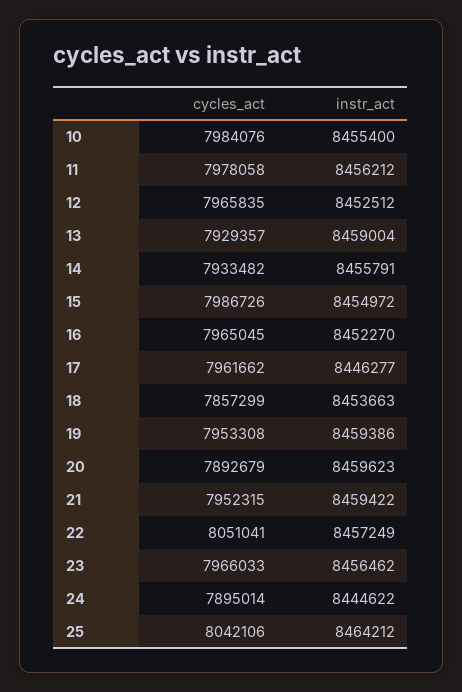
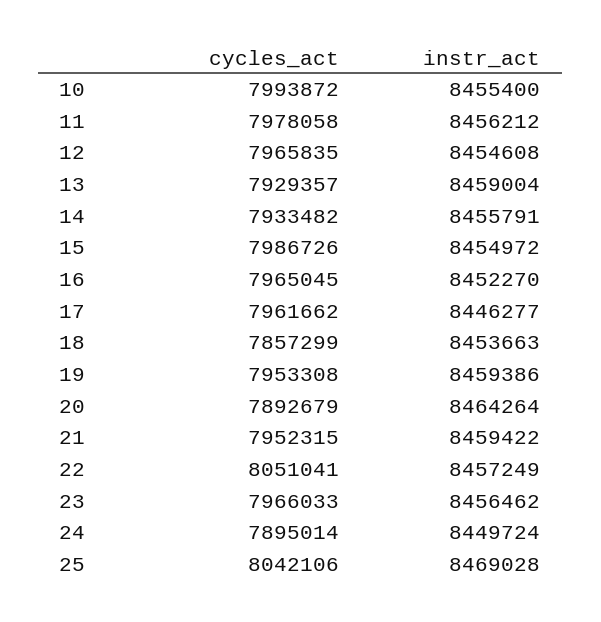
  {
    "cycles_act": {
-     "10": 7984076,
+     "10": 7993872,
      "11": 7978058,
      "12": 7965835,
      "13": 7929357,
      "14": 7933482,
      "15": 7986726,
      "16": 7965045,
      "17": 7961662,
      "18": 7857299,
      "19": 7953308,
      "20": 7892679,
      "21": 7952315,
      "22": 8051041,
      "23": 7966033,
      "24": 7895014,
      "25": 8042106
    },
    "instr_act": {
      "10": 8455400,
      "11": 8456212,
-     "12": 8452512,
+     "12": 8454608,
      "13": 8459004,
      "14": 8455791,
      "15": 8454972,
      "16": 8452270,
      "17": 8446277,
      "18": 8453663,
      "19": 8459386,
-     "20": 8459623,
+     "20": 8464264,
      "21": 8459422,
      "22": 8457249,
      "23": 8456462,
-     "24": 8444622,
+     "24": 8449724,
-     "25": 8464212
+     "25": 8469028
    }
  }

